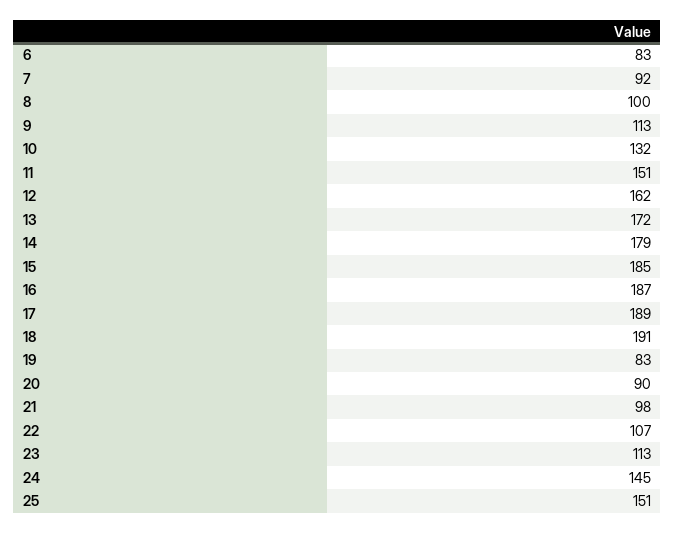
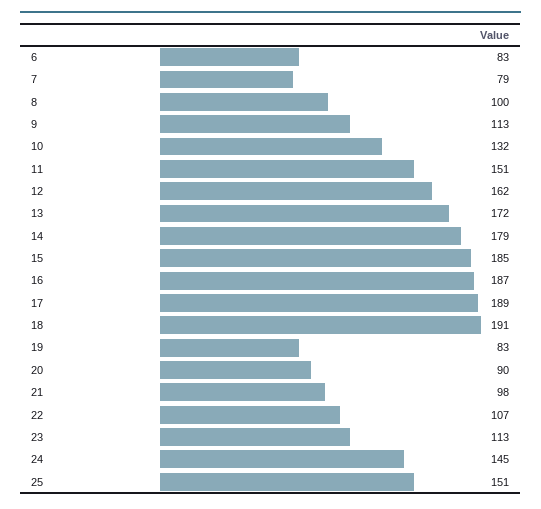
  {
    "6": 83,
-   "7": 92,
+   "7": 79,
    "8": 100,
    "9": 113,
    "10": 132,
    "11": 151,
    "12": 162,
    "13": 172,
    "14": 179,
    "15": 185,
    "16": 187,
    "17": 189,
    "18": 191,
    "19": 83,
    "20": 90,
    "21": 98,
    "22": 107,
    "23": 113,
    "24": 145,
    "25": 151
  }

